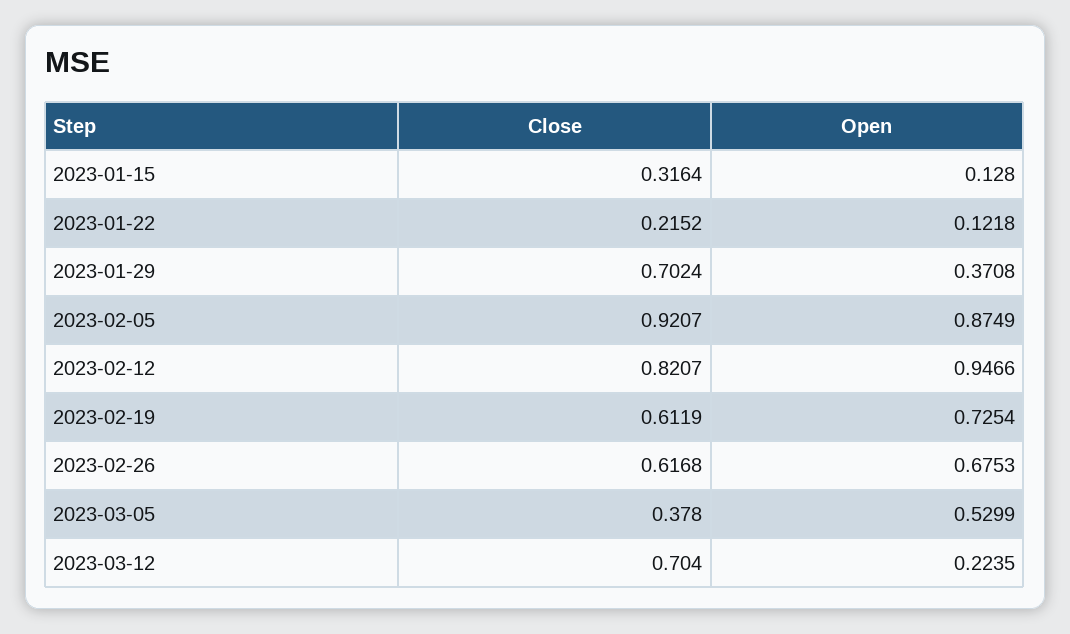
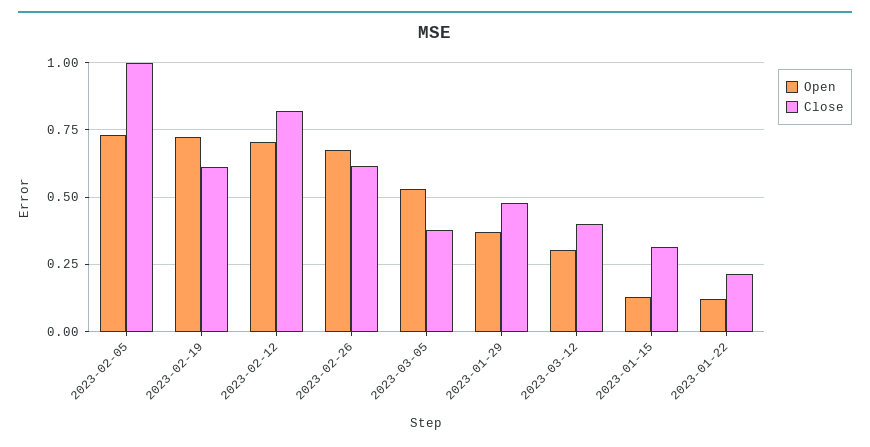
  {
    "Close": {
      "2023-01-15": 0.3164,
      "2023-01-22": 0.2152,
-     "2023-01-29": 0.7024,
+     "2023-01-29": 0.475,
-     "2023-02-05": 0.9207,
+     "2023-02-05": 1,
      "2023-02-12": 0.8207,
      "2023-02-19": 0.6119,
      "2023-02-26": 0.6168,
      "2023-03-05": 0.378,
-     "2023-03-12": 0.704
+     "2023-03-12": 0.4
    },
    "Open": {
      "2023-01-15": 0.128,
      "2023-01-22": 0.1218,
      "2023-01-29": 0.3708,
-     "2023-02-05": 0.8749,
+     "2023-02-05": 0.725,
-     "2023-02-12": 0.9466,
+     "2023-02-12": 0.7,
      "2023-02-19": 0.7254,
      "2023-02-26": 0.6753,
      "2023-03-05": 0.5299,
-     "2023-03-12": 0.2235
+     "2023-03-12": 0.3
    }
  }

